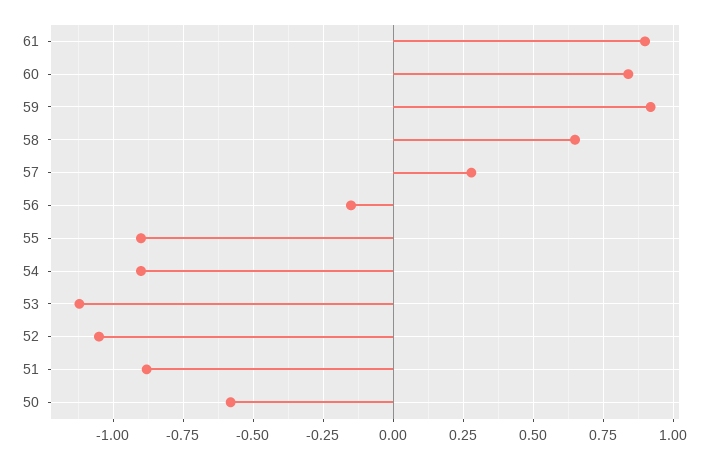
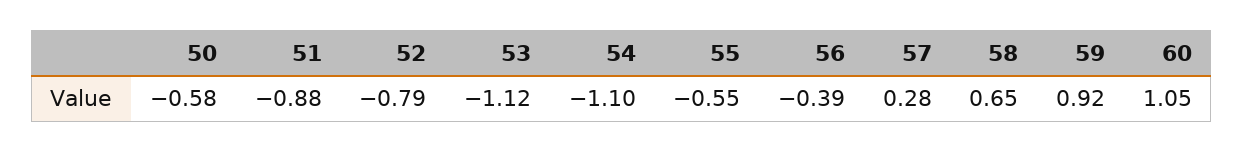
  {
-   "61": 0.9,
-   "60": 0.85,
+   "60": 1.05,
    "59": 0.92,
    "58": 0.65,
    "57": 0.28,
-   "56": -0.15,
+   "56": -0.39,
-   "55": -0.9,
+   "55": -0.55,
-   "54": -0.9,
+   "54": -1.1,
    "53": -1.12,
-   "52": -1.05,
+   "52": -0.79,
    "51": -0.88,
    "50": -0.58
  }

